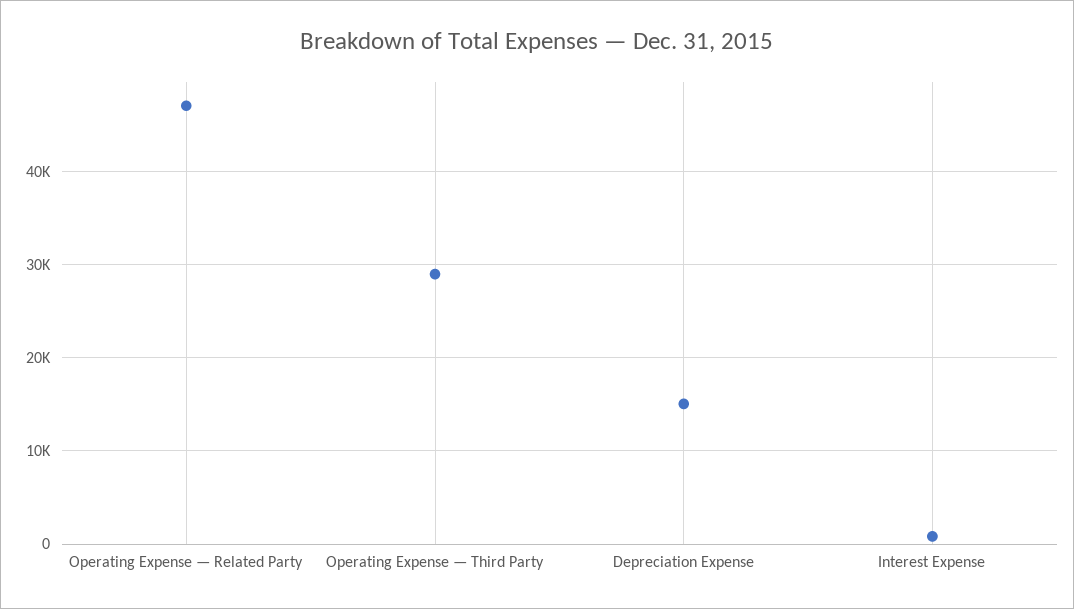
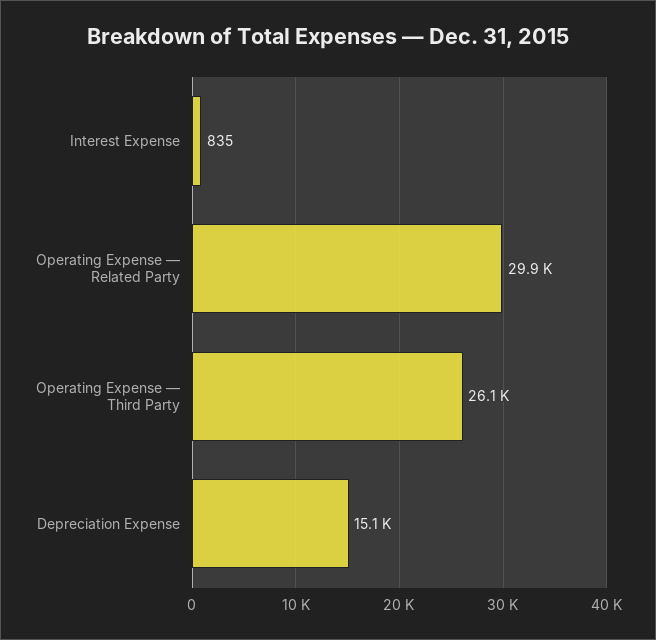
  {
-   "Operating Expense — Related Party": 47000,
+   "Operating Expense — Related Party": 29900,
-   "Operating Expense — Third Party": 29000,
+   "Operating Expense — Third Party": 26100,
    "Depreciation Expense": 15100,
    "Interest Expense": 835
  }

